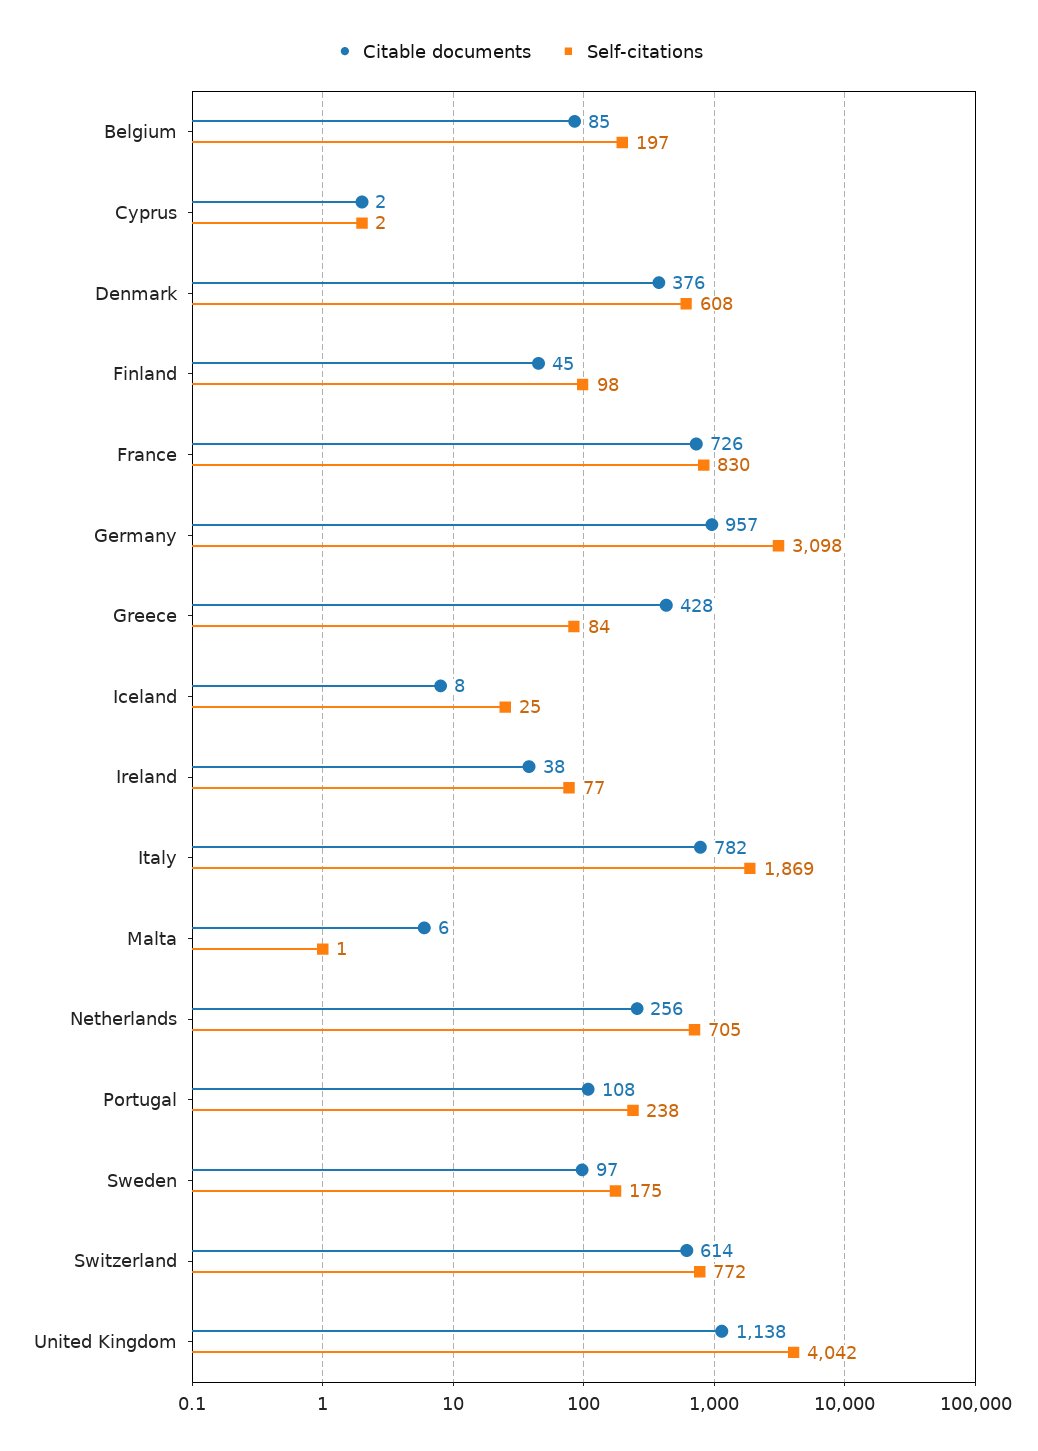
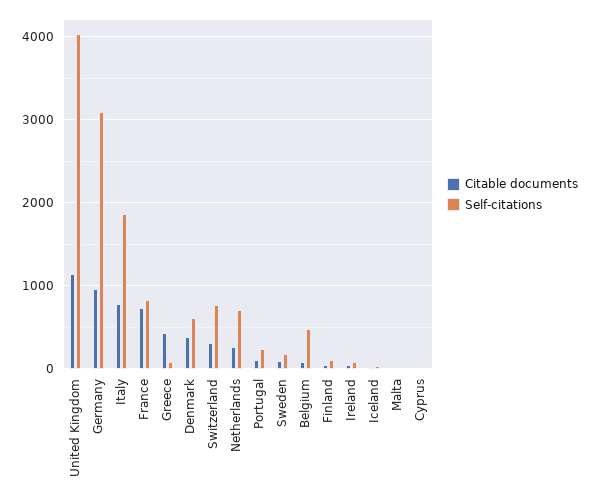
  {
    "Citable documents": {
      "Belgium": 85,
      "Cyprus": 2,
      "Denmark": 376,
      "Finland": 45,
      "France": 726,
      "Germany": 957,
      "Greece": 428,
      "Iceland": 8,
      "Ireland": 38,
      "Italy": 782,
      "Malta": 6,
      "Netherlands": 256,
      "Portugal": 108,
      "Sweden": 97,
-     "Switzerland": 614,
+     "Switzerland": 300,
      "United Kingdom": 1138
    },
    "Self-citations": {
-     "Belgium": 197,
+     "Belgium": 500,
      "Cyprus": 2,
      "Denmark": 608,
      "Finland": 98,
      "France": 830,
      "Germany": 3098,
      "Greece": 84,
      "Iceland": 25,
      "Ireland": 77,
      "Italy": 1869,
      "Malta": 1,
      "Netherlands": 705,
      "Portugal": 238,
      "Sweden": 175,
      "Switzerland": 772,
      "United Kingdom": 4042
    }
  }

